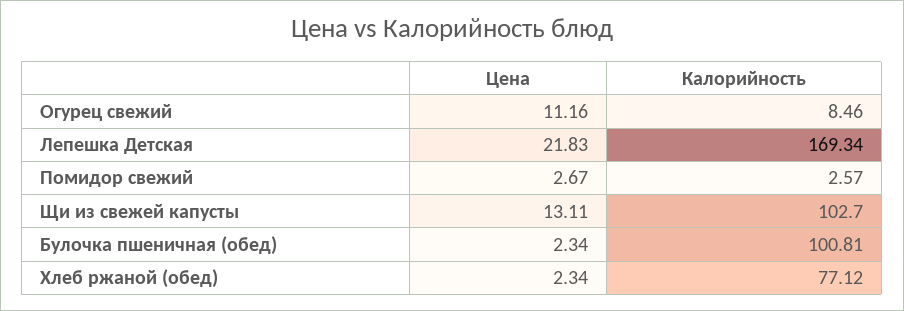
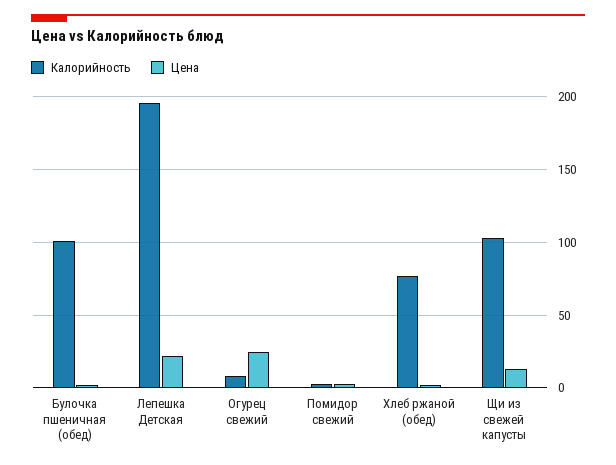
  {
    "Цена": {
-     "Огурец свежий": 11.16,
+     "Огурец свежий": 25,
      "Лепешка Детская": 21.83,
      "Помидор свежий": 2.67,
      "Щи из свежей капусты": 13.11,
      "Булочка пшеничная (обед)": 2.34,
      "Хлеб ржаной (обед)": 2.34
    },
    "Калорийность": {
      "Огурец свежий": 8.46,
-     "Лепешка Детская": 169.34,
+     "Лепешка Детская": 195,
      "Помидор свежий": 2.57,
      "Щи из свежей капусты": 102.7,
      "Булочка пшеничная (обед)": 100.81,
      "Хлеб ржаной (обед)": 77.12
    }
  }

